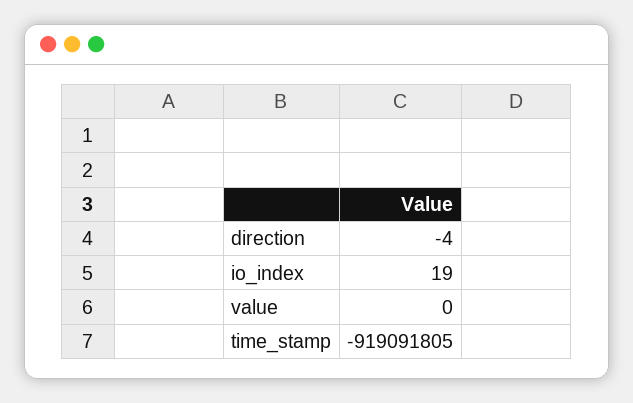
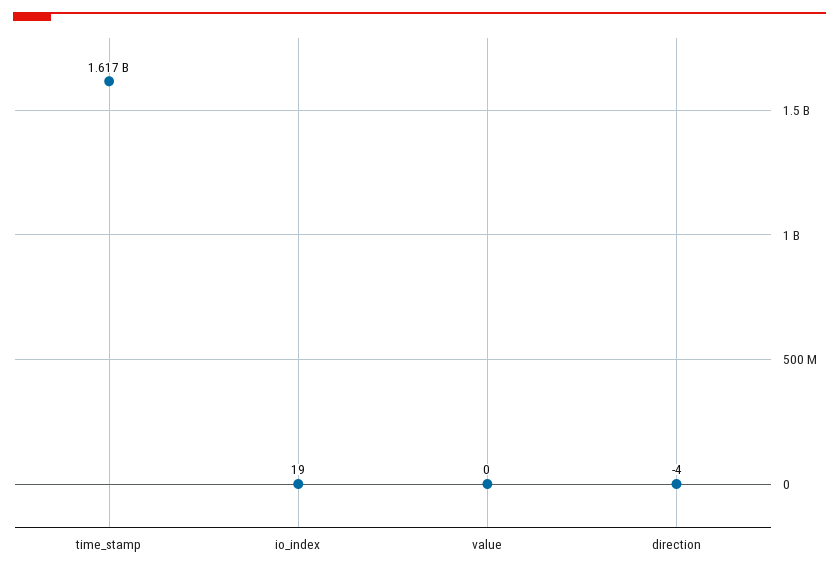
  {
    "direction": -4,
    "io_index": 19,
    "value": 0,
-   "time_stamp": -919091805
+   "time_stamp": 1617000000
  }

